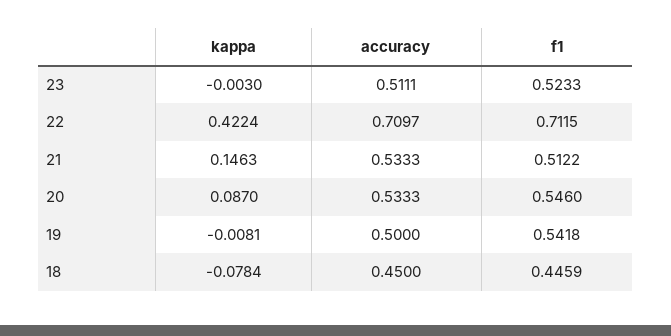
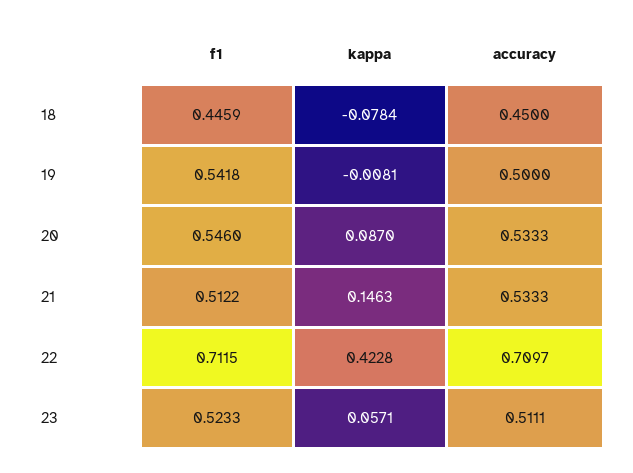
  {
    "kappa": {
-     "23": -0.003,
+     "23": 0.0571,
-     "22": 0.4224,
+     "22": 0.4228,
      "21": 0.1463,
      "20": 0.087,
      "19": -0.0081,
      "18": -0.0784
    },
    "accuracy": {
      "23": 0.5111,
      "22": 0.7097,
      "21": 0.5333,
      "20": 0.5333,
      "19": 0.5,
      "18": 0.45
    },
    "f1": {
      "23": 0.5233,
      "22": 0.7115,
      "21": 0.5122,
      "20": 0.546,
      "19": 0.5418,
      "18": 0.4459
    }
  }

